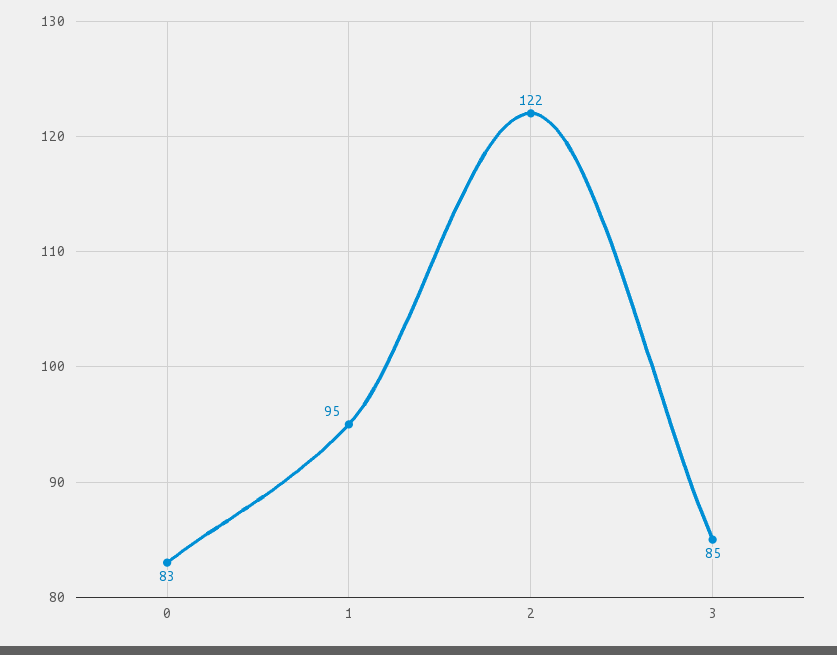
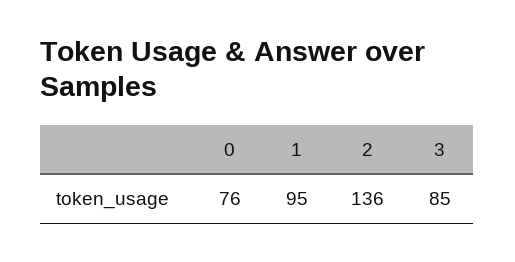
  {
-   "0": 83,
+   "0": 76,
    "1": 95,
-   "2": 122,
+   "2": 136,
    "3": 85
  }

